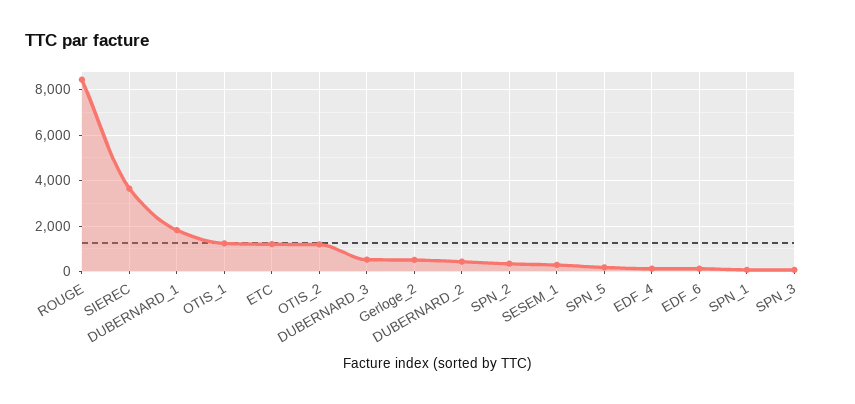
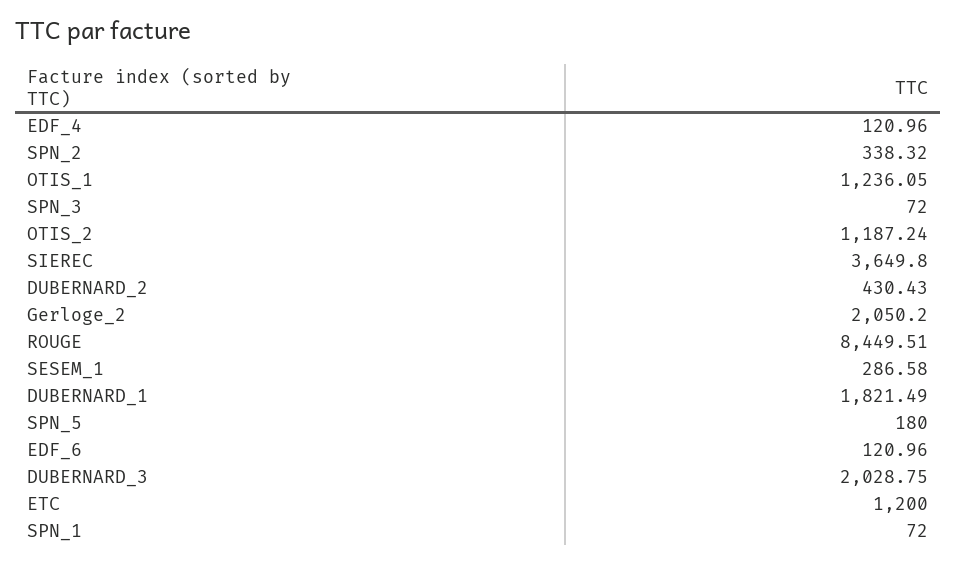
  {
    "ROUGE": 8449.51,
    "SIEREC": 3649.8,
    "DUBERNARD_1": 1821.49,
    "OTIS_1": 1236.05,
    "ETC": 1200,
    "OTIS_2": 1187.24,
-   "DUBERNARD_3": 500,
+   "DUBERNARD_3": 2028.75,
-   "Gerloge_2": 500,
+   "Gerloge_2": 2050.2,
    "DUBERNARD_2": 430.43,
    "SPN_2": 338.32,
    "SESEM_1": 286.58,
    "SPN_5": 180,
    "EDF_4": 120.96,
    "EDF_6": 120.96,
    "SPN_1": 72,
    "SPN_3": 72
  }

